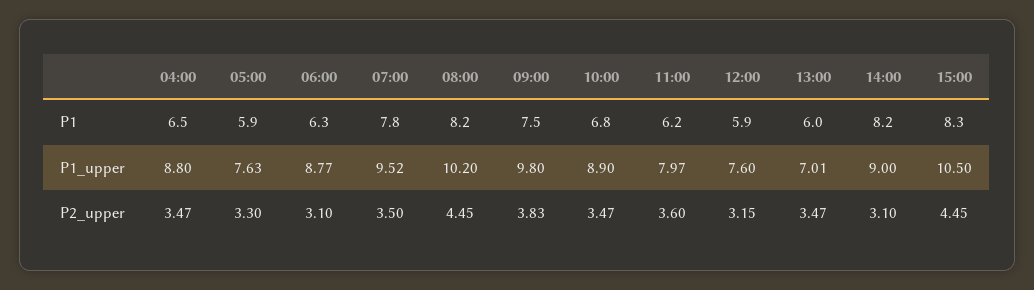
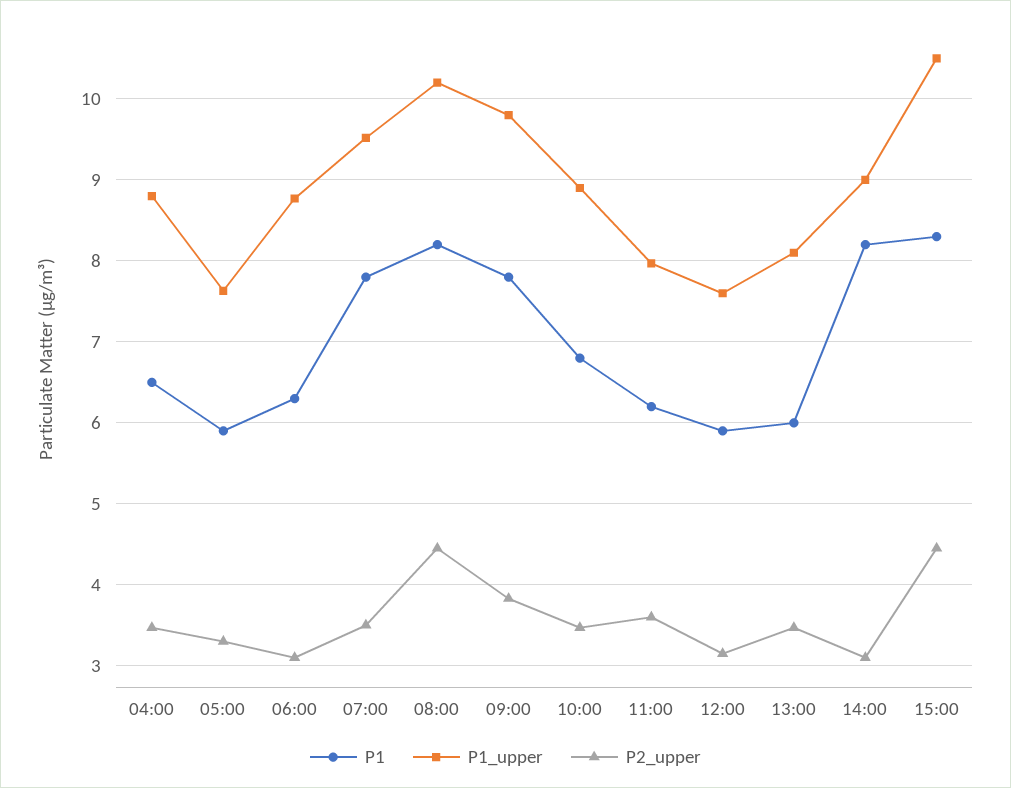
  {
    "P1": {
      "04:00": 6.5,
      "05:00": 5.9,
      "06:00": 6.3,
      "07:00": 7.8,
      "08:00": 8.2,
-     "09:00": 7.5,
+     "09:00": 7.8,
      "10:00": 6.8,
      "11:00": 6.2,
      "12:00": 5.9,
      "13:00": 6,
      "14:00": 8.2,
      "15:00": 8.3
    },
    "P1_upper": {
      "04:00": 8.8,
      "05:00": 7.63,
      "06:00": 8.77,
      "07:00": 9.52,
      "08:00": 10.2,
      "09:00": 9.8,
      "10:00": 8.9,
      "11:00": 7.97,
      "12:00": 7.6,
-     "13:00": 7.01,
+     "13:00": 8.1,
      "14:00": 9,
      "15:00": 10.5
    },
    "P2_upper": {
      "04:00": 3.47,
      "05:00": 3.3,
      "06:00": 3.1,
      "07:00": 3.5,
      "08:00": 4.45,
      "09:00": 3.83,
      "10:00": 3.47,
      "11:00": 3.6,
      "12:00": 3.15,
      "13:00": 3.47,
      "14:00": 3.1,
      "15:00": 4.45
    }
  }

